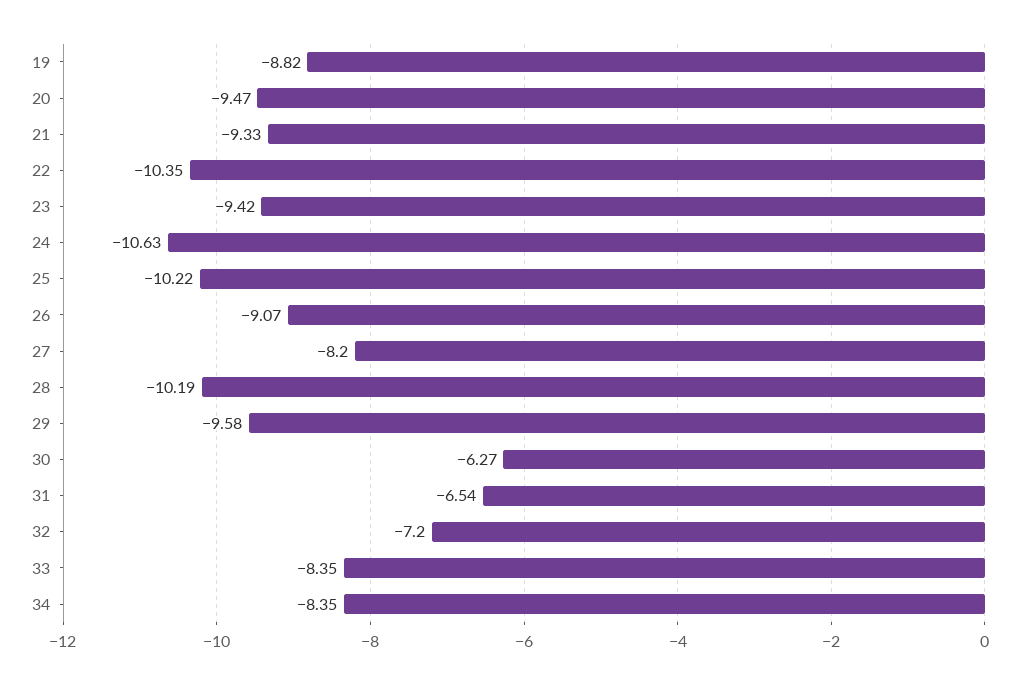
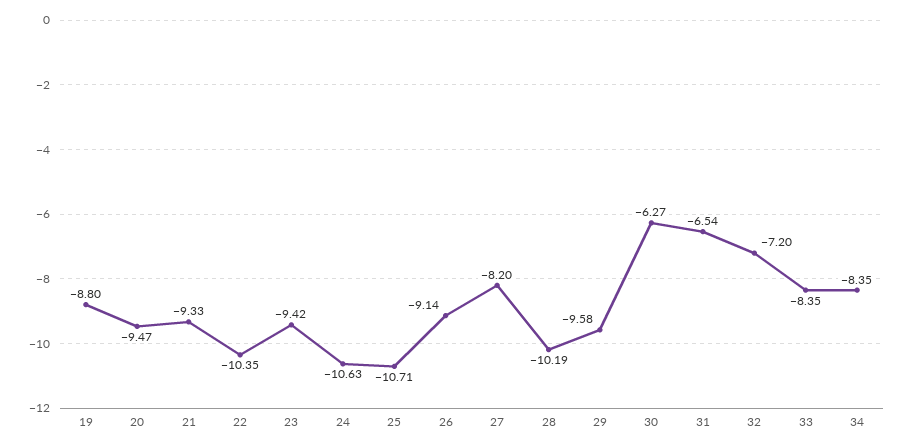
  {
-   "19": -8.82,
+   "19": -8.8,
    "20": -9.47,
    "21": -9.33,
    "22": -10.35,
    "23": -9.42,
    "24": -10.63,
-   "25": -10.22,
+   "25": -10.71,
-   "26": -9.07,
+   "26": -9.14,
    "27": -8.2,
    "28": -10.19,
    "29": -9.58,
    "30": -6.27,
    "31": -6.54,
    "32": -7.2,
    "33": -8.35,
    "34": -8.35
  }

